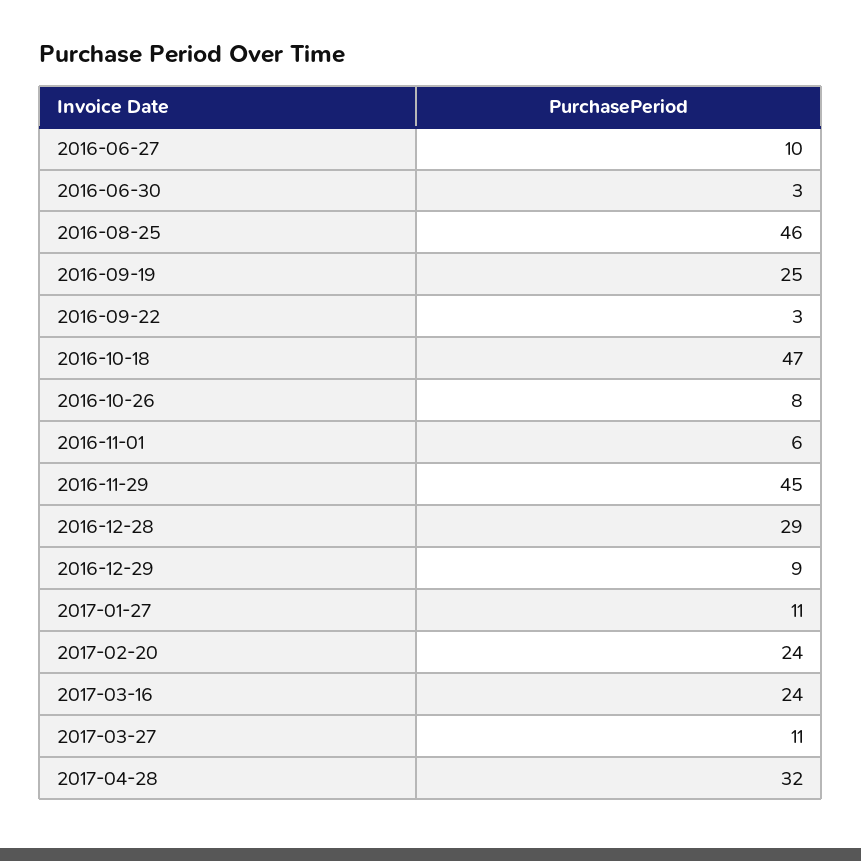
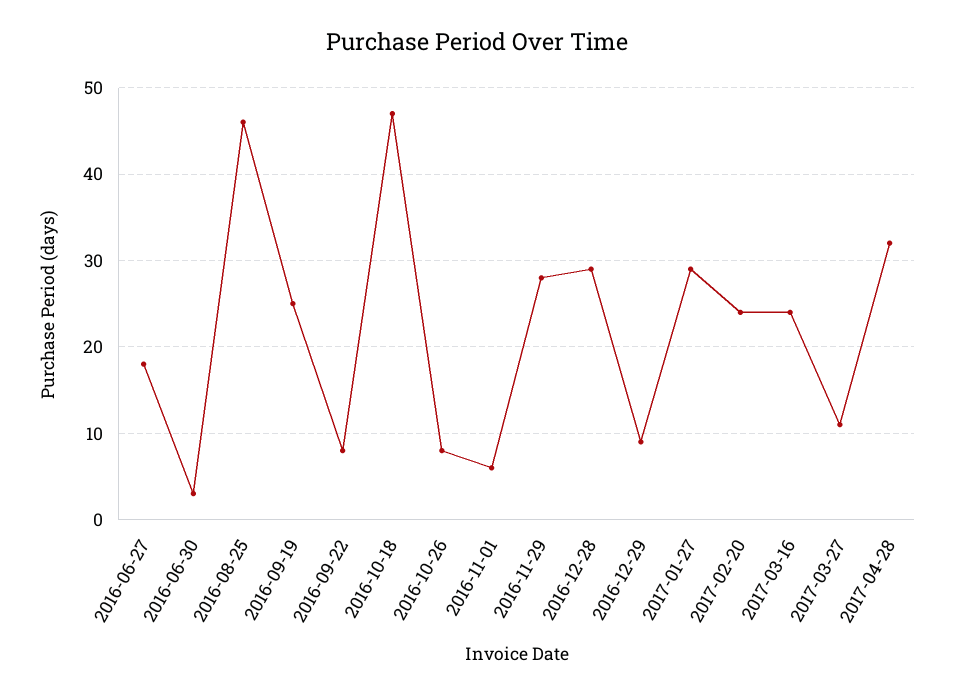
  {
-   "2016-06-27": 10,
+   "2016-06-27": 18,
    "2016-06-30": 3,
    "2016-08-25": 46,
    "2016-09-19": 25,
-   "2016-09-22": 3,
+   "2016-09-22": 8,
    "2016-10-18": 47,
    "2016-10-26": 8,
    "2016-11-01": 6,
-   "2016-11-29": 45,
+   "2016-11-29": 28,
    "2016-12-28": 29,
    "2016-12-29": 9,
-   "2017-01-27": 11,
+   "2017-01-27": 29,
    "2017-02-20": 24,
    "2017-03-16": 24,
    "2017-03-27": 11,
    "2017-04-28": 32
  }

